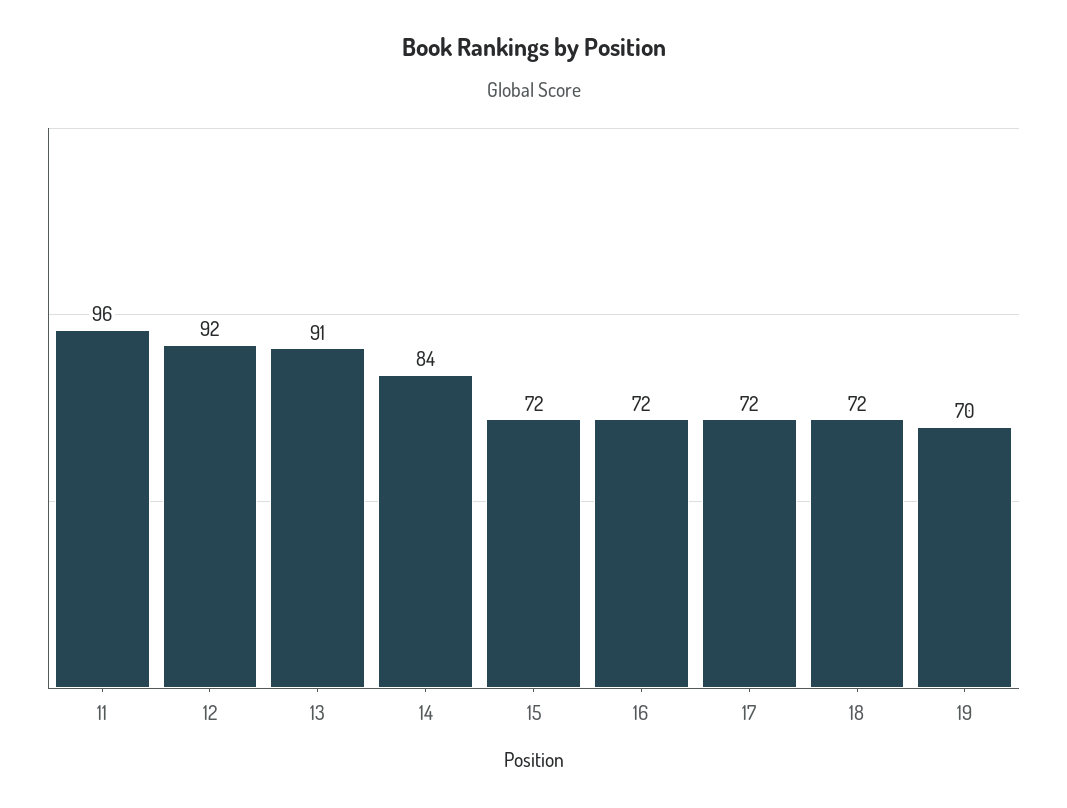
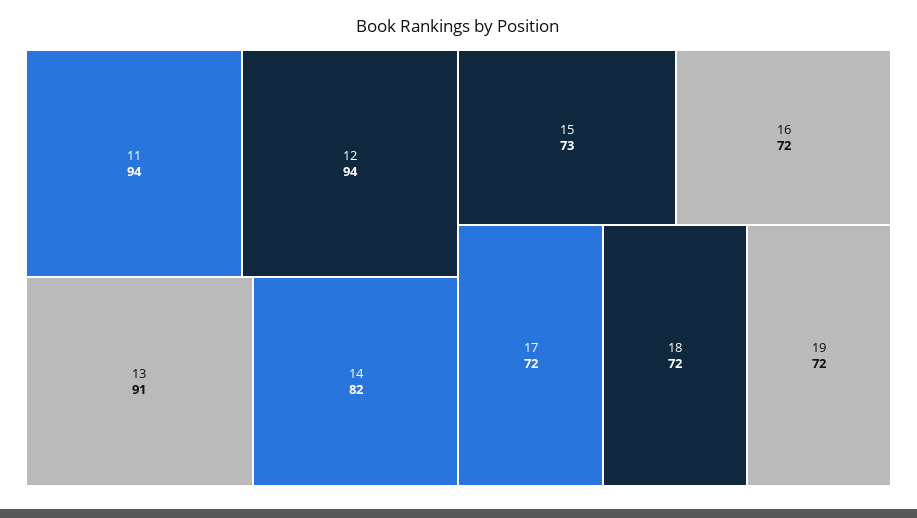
  {
-   "11": 96,
+   "11": 94,
-   "12": 92,
+   "12": 94,
    "13": 91,
-   "14": 84,
+   "14": 82,
-   "15": 72,
+   "15": 73,
    "16": 72,
    "17": 72,
    "18": 72,
-   "19": 70
+   "19": 72
  }

